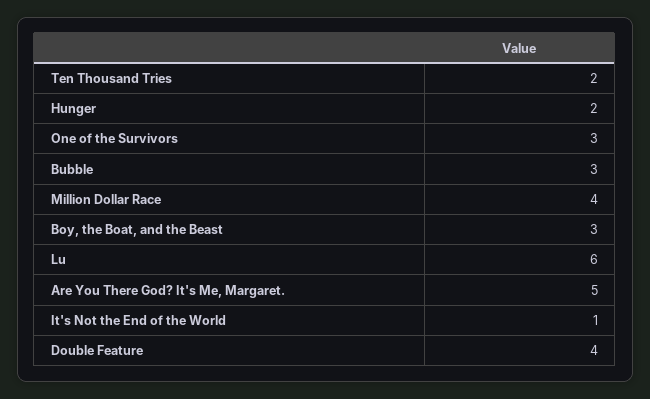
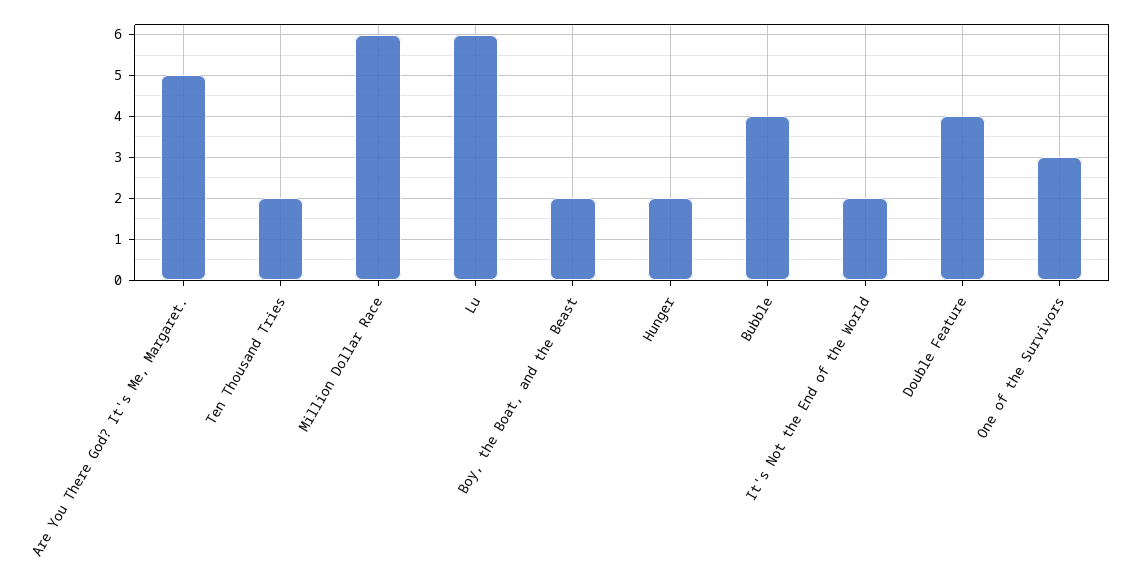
  {
    "Ten Thousand Tries": 2,
    "Hunger": 2,
    "One of the Survivors": 3,
-   "Bubble": 3,
+   "Bubble": 4,
-   "Million Dollar Race": 4,
+   "Million Dollar Race": 6,
-   "Boy, the Boat, and the Beast": 3,
+   "Boy, the Boat, and the Beast": 2,
    "Lu": 6,
    "Are You There God? It's Me, Margaret.": 5,
-   "It's Not the End of the World": 1,
+   "It's Not the End of the World": 2,
    "Double Feature": 4
  }

